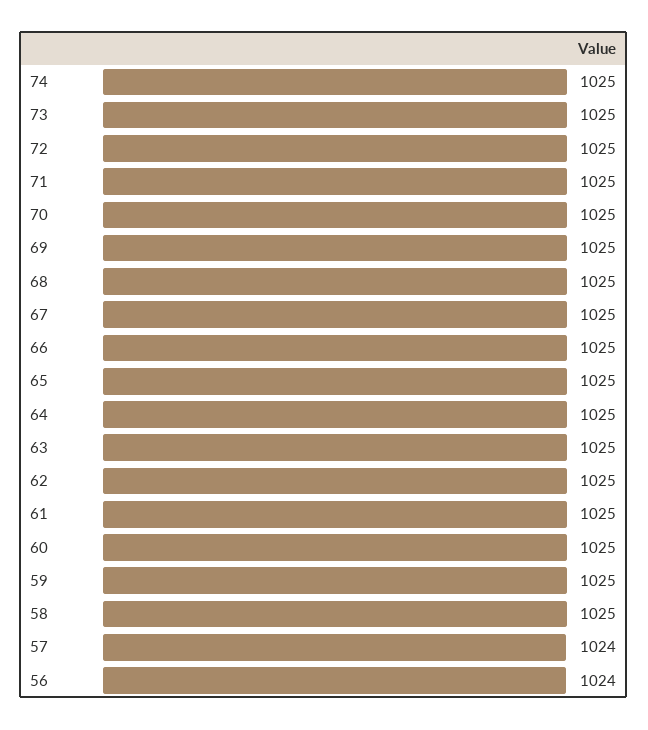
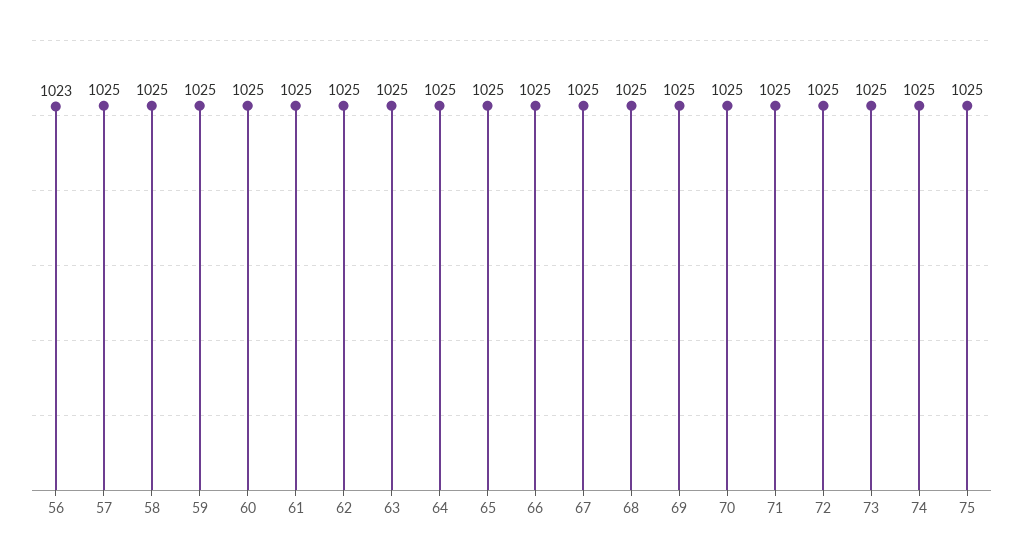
  {
    "74": 1025,
    "73": 1025,
    "72": 1025,
    "71": 1025,
    "70": 1025,
    "69": 1025,
    "68": 1025,
    "67": 1025,
    "66": 1025,
    "65": 1025,
    "64": 1025,
    "63": 1025,
    "62": 1025,
    "61": 1025,
    "60": 1025,
    "59": 1025,
    "58": 1025,
-   "57": 1024,
+   "57": 1025,
-   "56": 1024
+   "56": 1023,
+   "75": 1025
  }

